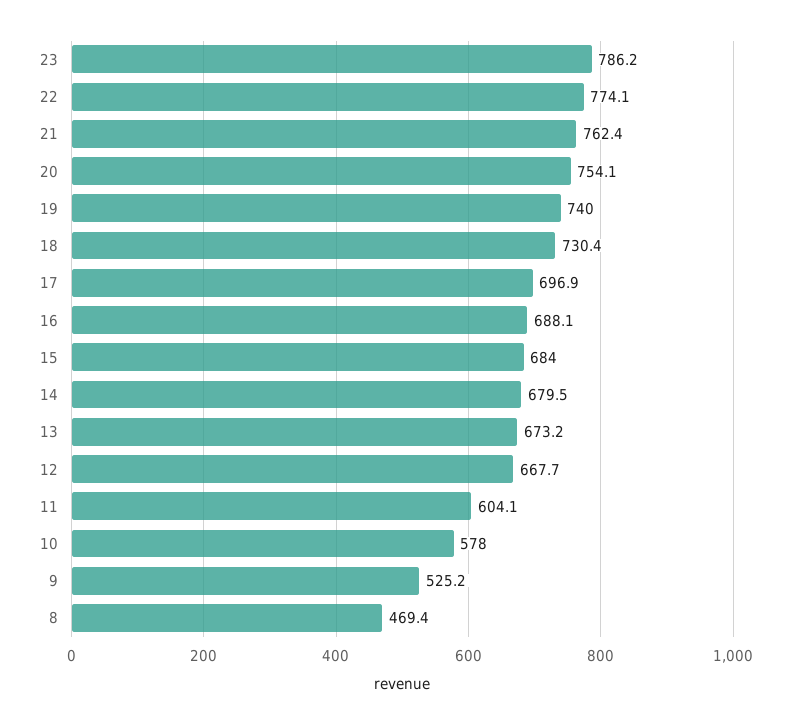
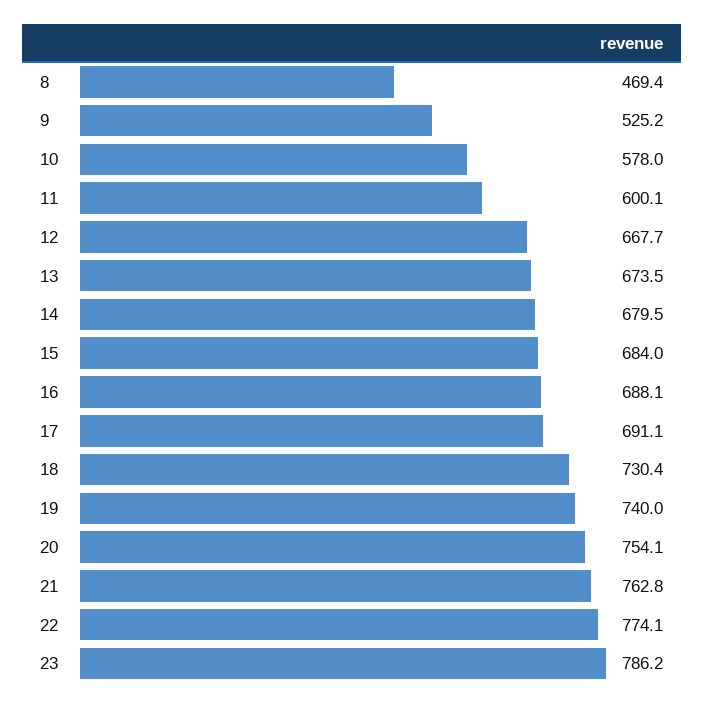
  {
    "23": 786.2,
    "22": 774.1,
-   "21": 762.4,
+   "21": 762.8,
    "20": 754.1,
    "19": 740,
    "18": 730.4,
-   "17": 696.9,
+   "17": 691.1,
    "16": 688.1,
    "15": 684,
    "14": 679.5,
-   "13": 673.2,
+   "13": 673.5,
    "12": 667.7,
-   "11": 604.1,
+   "11": 600.1,
    "10": 578,
    "9": 525.2,
    "8": 469.4
  }

